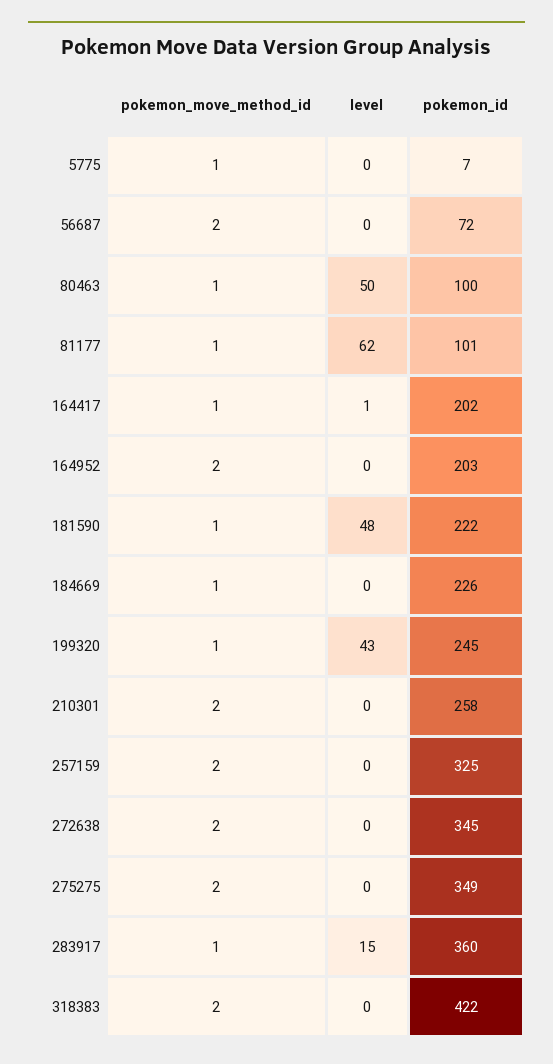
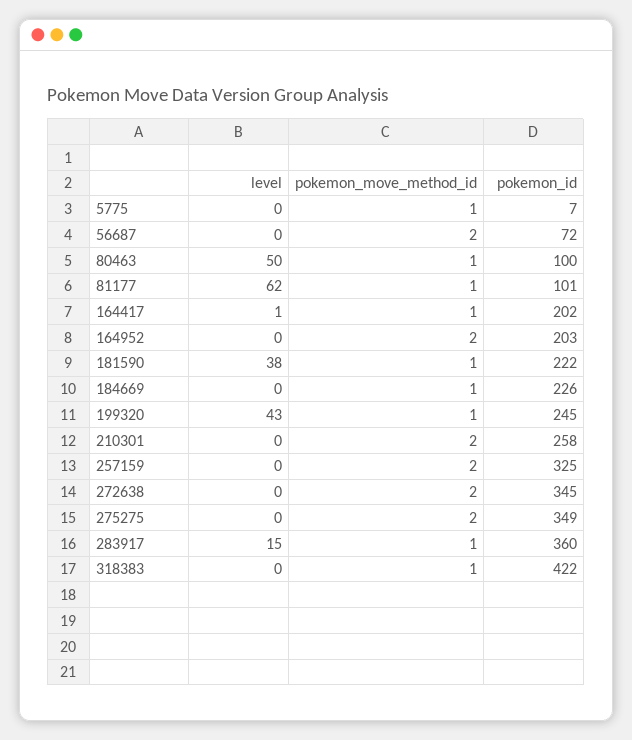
  {
    "pokemon_move_method_id": {
      "5775": 1,
      "56687": 2,
      "80463": 1,
      "81177": 1,
      "164417": 1,
      "164952": 2,
      "181590": 1,
      "184669": 1,
      "199320": 1,
      "210301": 2,
      "257159": 2,
      "272638": 2,
      "275275": 2,
      "283917": 1,
-     "318383": 2
+     "318383": 1
    },
    "level": {
      "5775": 0,
      "56687": 0,
      "80463": 50,
      "81177": 62,
      "164417": 1,
      "164952": 0,
-     "181590": 48,
+     "181590": 38,
      "184669": 0,
      "199320": 43,
      "210301": 0,
      "257159": 0,
      "272638": 0,
      "275275": 0,
      "283917": 15,
      "318383": 0
    },
    "pokemon_id": {
      "5775": 7,
      "56687": 72,
      "80463": 100,
      "81177": 101,
      "164417": 202,
      "164952": 203,
      "181590": 222,
      "184669": 226,
      "199320": 245,
      "210301": 258,
      "257159": 325,
      "272638": 345,
      "275275": 349,
      "283917": 360,
      "318383": 422
    }
  }

